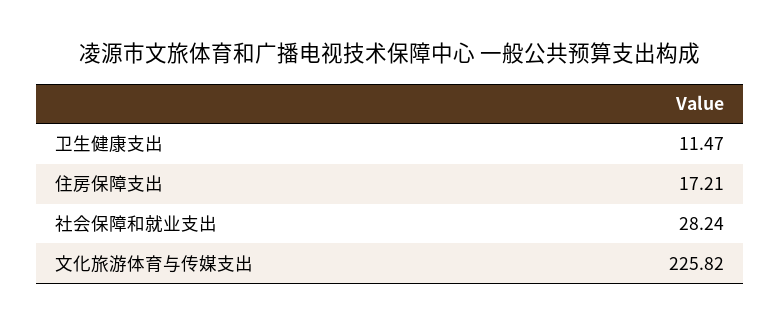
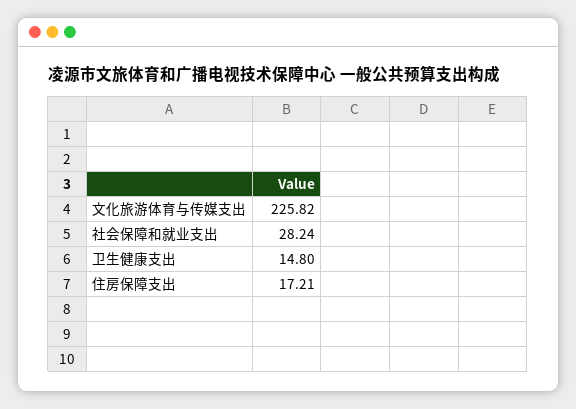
  {
-   "卫生健康支出": 11.47,
+   "卫生健康支出": 14.8,
    "住房保障支出": 17.21,
    "社会保障和就业支出": 28.24,
    "文化旅游体育与传媒支出": 225.82
  }

